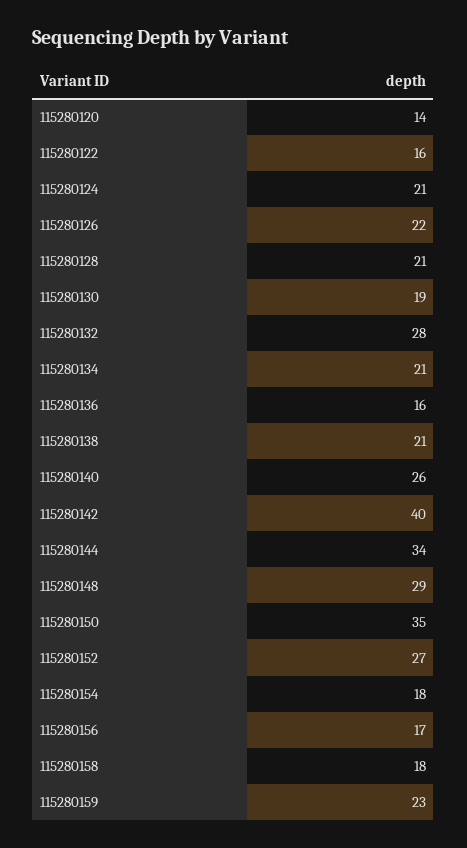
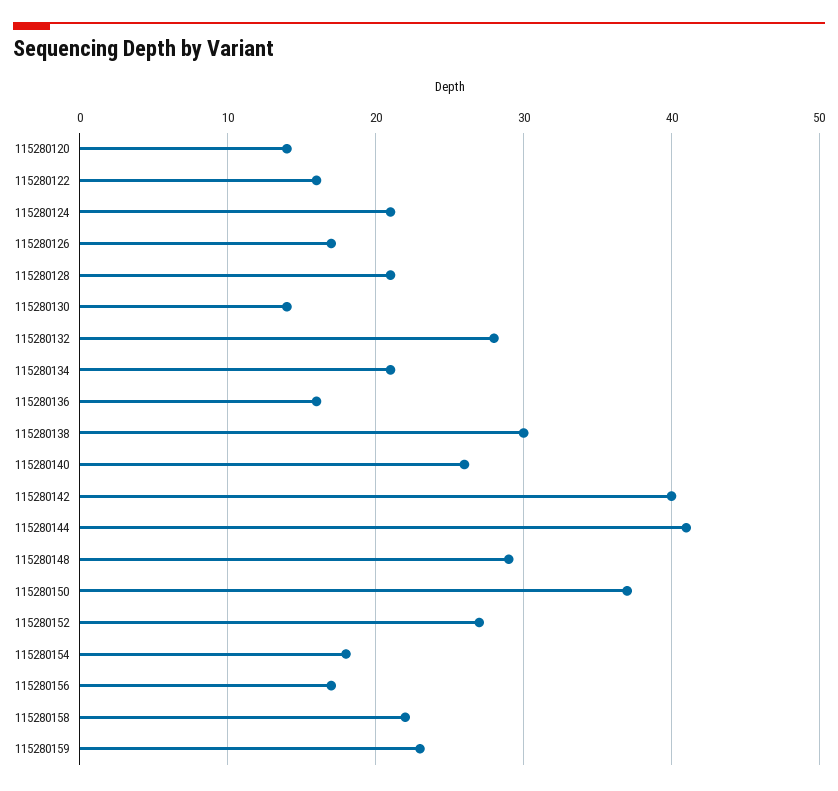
  {
    "115280120": 14,
    "115280122": 16,
    "115280124": 21,
-   "115280126": 22,
+   "115280126": 17,
    "115280128": 21,
-   "115280130": 19,
+   "115280130": 14,
    "115280132": 28,
    "115280134": 21,
    "115280136": 16,
-   "115280138": 21,
+   "115280138": 30,
    "115280140": 26,
    "115280142": 40,
-   "115280144": 34,
+   "115280144": 41,
    "115280148": 29,
-   "115280150": 35,
+   "115280150": 37,
    "115280152": 27,
    "115280154": 18,
    "115280156": 17,
-   "115280158": 18,
+   "115280158": 22,
    "115280159": 23
  }

